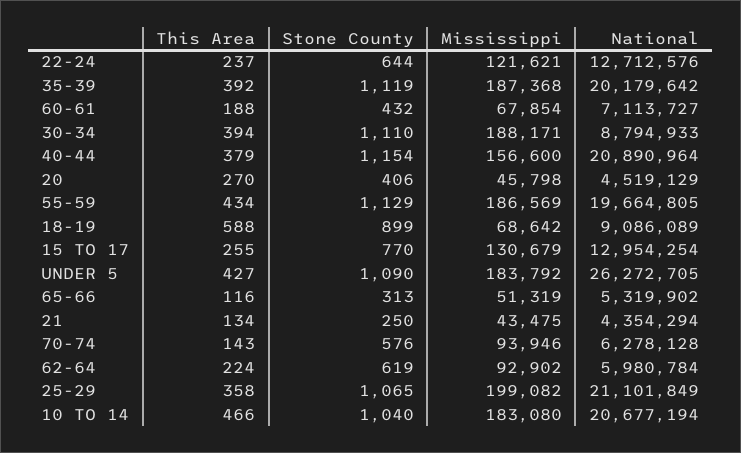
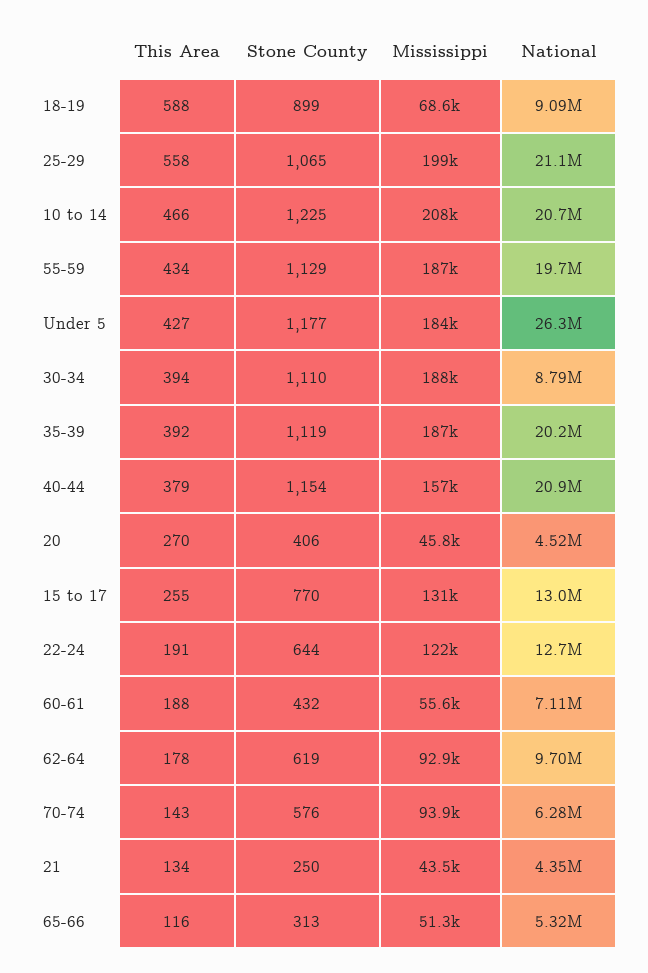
  {
    "This Area": {
-     "22-24": 237,
+     "22-24": 191,
      "35-39": 392,
      "60-61": 188,
      "30-34": 394,
      "40-44": 379,
      "20": 270,
      "55-59": 434,
      "18-19": 588,
      "15 TO 17": 255,
      "UNDER 5": 427,
      "65-66": 116,
      "21": 134,
      "70-74": 143,
-     "62-64": 224,
+     "62-64": 178,
-     "25-29": 358,
+     "25-29": 558,
      "10 TO 14": 466
    },
    "Stone County": {
      "22-24": 644,
      "35-39": 1119,
      "60-61": 432,
      "30-34": 1110,
      "40-44": 1154,
      "20": 406,
      "55-59": 1129,
      "18-19": 899,
      "15 TO 17": 770,
-     "UNDER 5": 1090,
+     "UNDER 5": 1177,
      "65-66": 313,
      "21": 250,
      "70-74": 576,
      "62-64": 619,
      "25-29": 1065,
-     "10 TO 14": 1040
+     "10 TO 14": 1225
    },
    "Mississippi": {
      "22-24": 121621,
      "35-39": 187368,
-     "60-61": 67854,
+     "60-61": 55600,
      "30-34": 188171,
      "40-44": 156600,
      "20": 45798,
      "55-59": 186569,
      "18-19": 68642,
      "15 TO 17": 130679,
      "UNDER 5": 183792,
      "65-66": 51319,
      "21": 43475,
      "70-74": 93946,
      "62-64": 92902,
      "25-29": 199082,
-     "10 TO 14": 183080
+     "10 TO 14": 208000
    },
    "National": {
      "22-24": 12712576,
      "35-39": 20179642,
      "60-61": 7113727,
      "30-34": 8794933,
      "40-44": 20890964,
      "20": 4519129,
      "55-59": 19664805,
      "18-19": 9086089,
      "15 TO 17": 12954254,
      "UNDER 5": 26272705,
      "65-66": 5319902,
      "21": 4354294,
      "70-74": 6278128,
-     "62-64": 5980784,
+     "62-64": 9700000,
      "25-29": 21101849,
      "10 TO 14": 20677194
    }
  }

